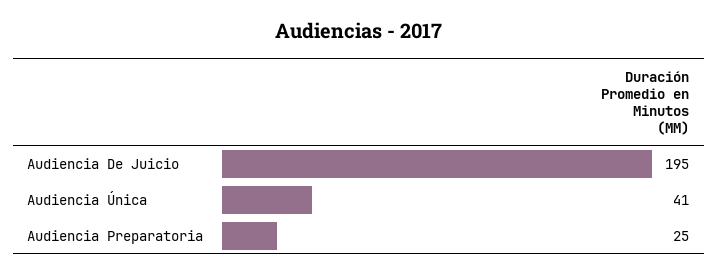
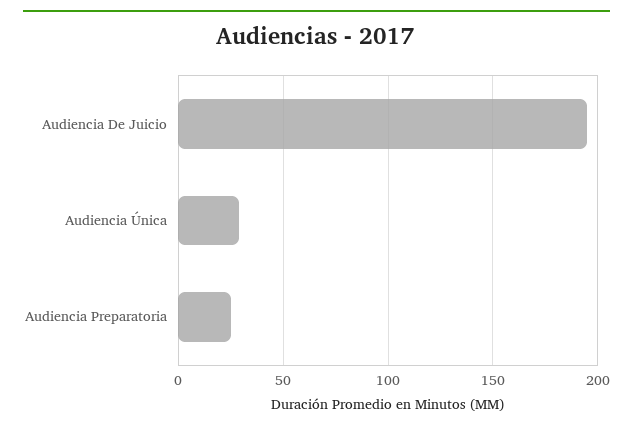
  {
    "Audiencia De Juicio": 195,
-   "Audiencia Única": 41,
+   "Audiencia Única": 30,
    "Audiencia Preparatoria": 25
  }

